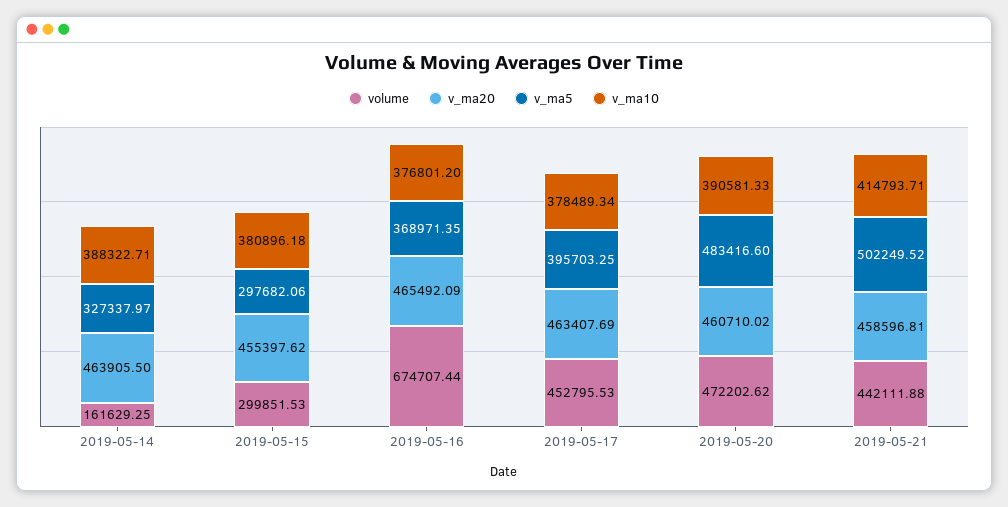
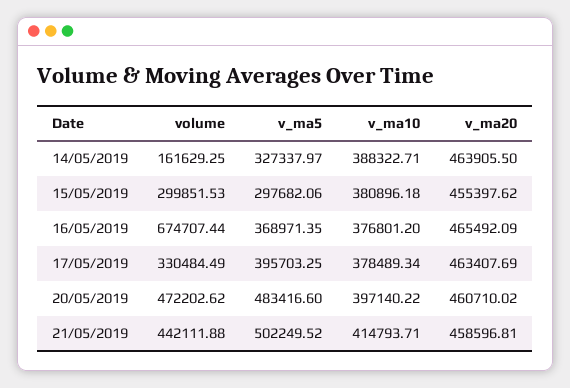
  {
    "volume": {
      "2019-05-14": 161629.25,
      "2019-05-15": 299851.53,
      "2019-05-16": 674707.44,
-     "2019-05-17": 452795.53,
+     "2019-05-17": 330484.49,
      "2019-05-20": 472202.62,
      "2019-05-21": 442111.88
    },
    "v_ma20": {
      "2019-05-14": 463905.5,
      "2019-05-15": 455397.62,
      "2019-05-16": 465492.09,
      "2019-05-17": 463407.69,
      "2019-05-20": 460710.02,
      "2019-05-21": 458596.81
    },
    "v_ma5": {
      "2019-05-14": 327337.97,
      "2019-05-15": 297682.06,
      "2019-05-16": 368971.35,
      "2019-05-17": 395703.25,
      "2019-05-20": 483416.6,
      "2019-05-21": 502249.52
    },
    "v_ma10": {
      "2019-05-14": 388322.71,
      "2019-05-15": 380896.18,
      "2019-05-16": 376801.2,
      "2019-05-17": 378489.34,
-     "2019-05-20": 390581.33,
+     "2019-05-20": 397140.22,
      "2019-05-21": 414793.71
    }
  }

